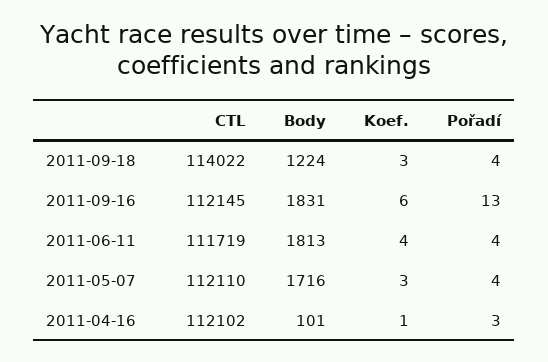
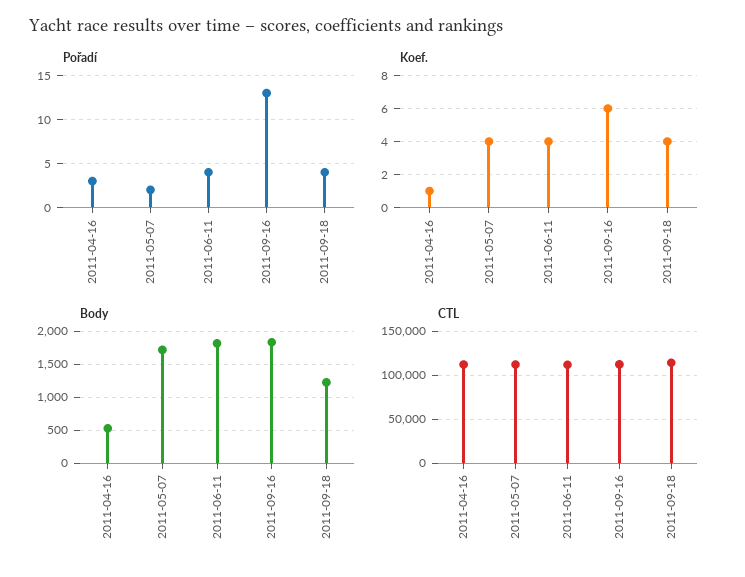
  {
    "CTL": {
      "2011-09-18": 114022,
      "2011-09-16": 112145,
      "2011-06-11": 111719,
      "2011-05-07": 112110,
      "2011-04-16": 112102
    },
    "Body": {
      "2011-09-18": 1224,
      "2011-09-16": 1831,
      "2011-06-11": 1813,
      "2011-05-07": 1716,
-     "2011-04-16": 101
+     "2011-04-16": 500
    },
    "Koef.": {
-     "2011-09-18": 3,
+     "2011-09-18": 4,
      "2011-09-16": 6,
      "2011-06-11": 4,
-     "2011-05-07": 3,
+     "2011-05-07": 4,
      "2011-04-16": 1
    },
    "Pořadí": {
      "2011-09-18": 4,
      "2011-09-16": 13,
      "2011-06-11": 4,
-     "2011-05-07": 4,
+     "2011-05-07": 2,
      "2011-04-16": 3
    }
  }

